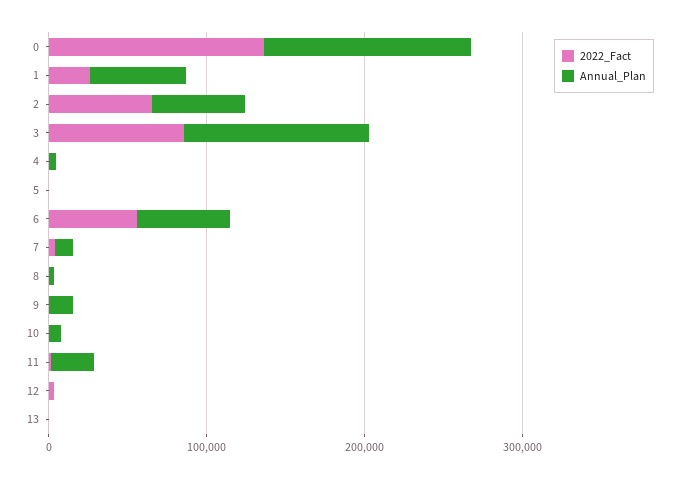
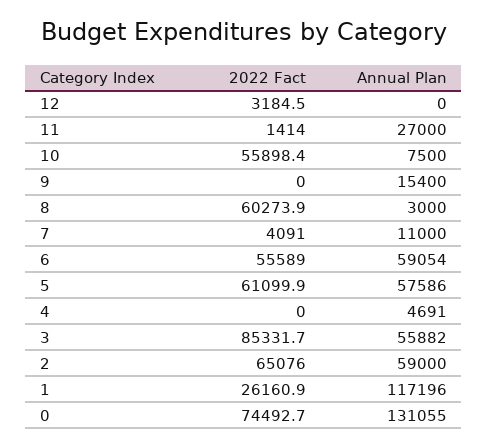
  {
    "2022_Fact": {
-     "0": 140000,
+     "0": 74492.7,
      "1": 26160.9,
      "2": 65076,
      "3": 85331.7,
      "4": 0,
-     "5": 0,
+     "5": 61099.9,
      "6": 55589,
      "7": 4091,
-     "8": 0,
+     "8": 60273.9,
      "9": 0,
-     "10": 0,
+     "10": 55898.4,
      "11": 1414,
-     "12": 3184.5,
+     "12": 3184.5
-     "13": 0
    },
    "Annual_Plan": {
      "0": 131055,
-     "1": 60000,
+     "1": 117196,
      "2": 59000,
-     "3": 120000,
+     "3": 55882,
      "4": 4691,
-     "5": 0,
+     "5": 57586,
      "6": 59054,
      "7": 11000,
      "8": 3000,
      "9": 15400,
      "10": 7500,
      "11": 27000,
-     "12": 0,
+     "12": 0
-     "13": 0
    }
  }

